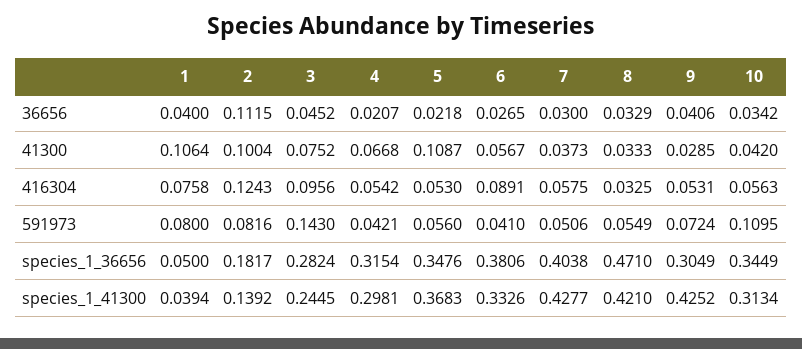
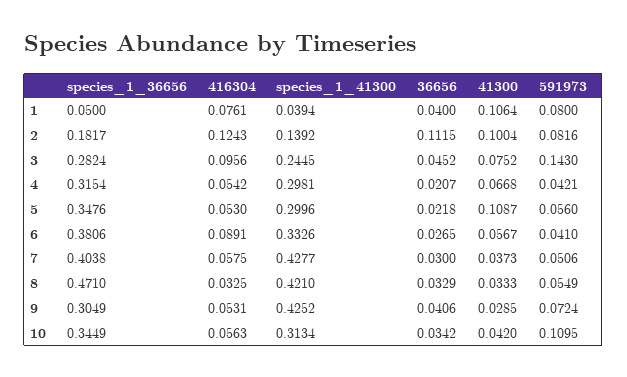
  {
    "1": {
      "36656": 0.04,
      "41300": 0.1064,
-     "416304": 0.0758,
+     "416304": 0.0761,
      "591973": 0.08,
      "species_1_36656": 0.05,
      "species_1_41300": 0.0394
    },
    "2": {
      "36656": 0.1115,
      "41300": 0.1004,
      "416304": 0.1243,
      "591973": 0.0816,
      "species_1_36656": 0.1817,
      "species_1_41300": 0.1392
    },
    "3": {
      "36656": 0.0452,
      "41300": 0.0752,
      "416304": 0.0956,
      "591973": 0.143,
      "species_1_36656": 0.2824,
      "species_1_41300": 0.2445
    },
    "4": {
      "36656": 0.0207,
      "41300": 0.0668,
      "416304": 0.0542,
      "591973": 0.0421,
      "species_1_36656": 0.3154,
      "species_1_41300": 0.2981
    },
    "5": {
      "36656": 0.0218,
      "41300": 0.1087,
      "416304": 0.053,
      "591973": 0.056,
      "species_1_36656": 0.3476,
-     "species_1_41300": 0.3683
+     "species_1_41300": 0.2996
    },
    "6": {
      "36656": 0.0265,
      "41300": 0.0567,
      "416304": 0.0891,
      "591973": 0.041,
      "species_1_36656": 0.3806,
      "species_1_41300": 0.3326
    },
    "7": {
      "36656": 0.03,
      "41300": 0.0373,
      "416304": 0.0575,
      "591973": 0.0506,
      "species_1_36656": 0.4038,
      "species_1_41300": 0.4277
    },
    "8": {
      "36656": 0.0329,
      "41300": 0.0333,
      "416304": 0.0325,
      "591973": 0.0549,
      "species_1_36656": 0.471,
      "species_1_41300": 0.421
    },
    "9": {
      "36656": 0.0406,
      "41300": 0.0285,
      "416304": 0.0531,
      "591973": 0.0724,
      "species_1_36656": 0.3049,
      "species_1_41300": 0.4252
    },
    "10": {
      "36656": 0.0342,
      "41300": 0.042,
      "416304": 0.0563,
      "591973": 0.1095,
      "species_1_36656": 0.3449,
      "species_1_41300": 0.3134
    }
  }

